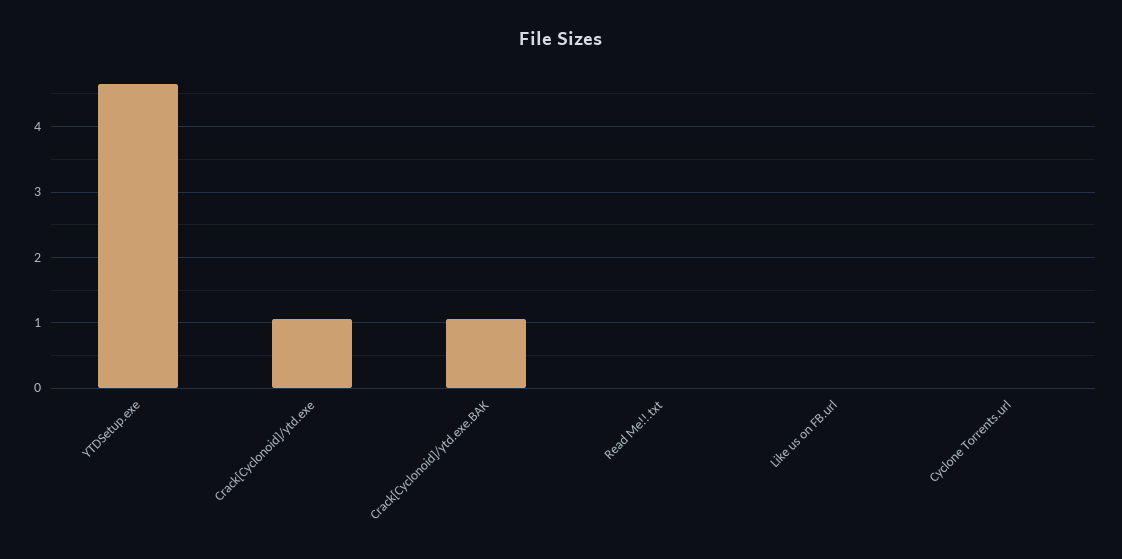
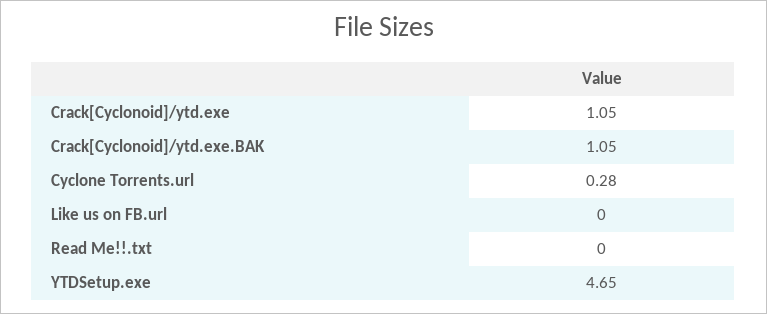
  {
    "YTDSetup.exe": 4.65,
    "Crack[Cyclonoid]/ytd.exe": 1.05,
    "Crack[Cyclonoid]/ytd.exe.BAK": 1.05,
    "Read Me!!.txt": 0,
    "Like us on FB.url": 0,
-   "Cyclone Torrents.url": 0
+   "Cyclone Torrents.url": 0.28
  }

